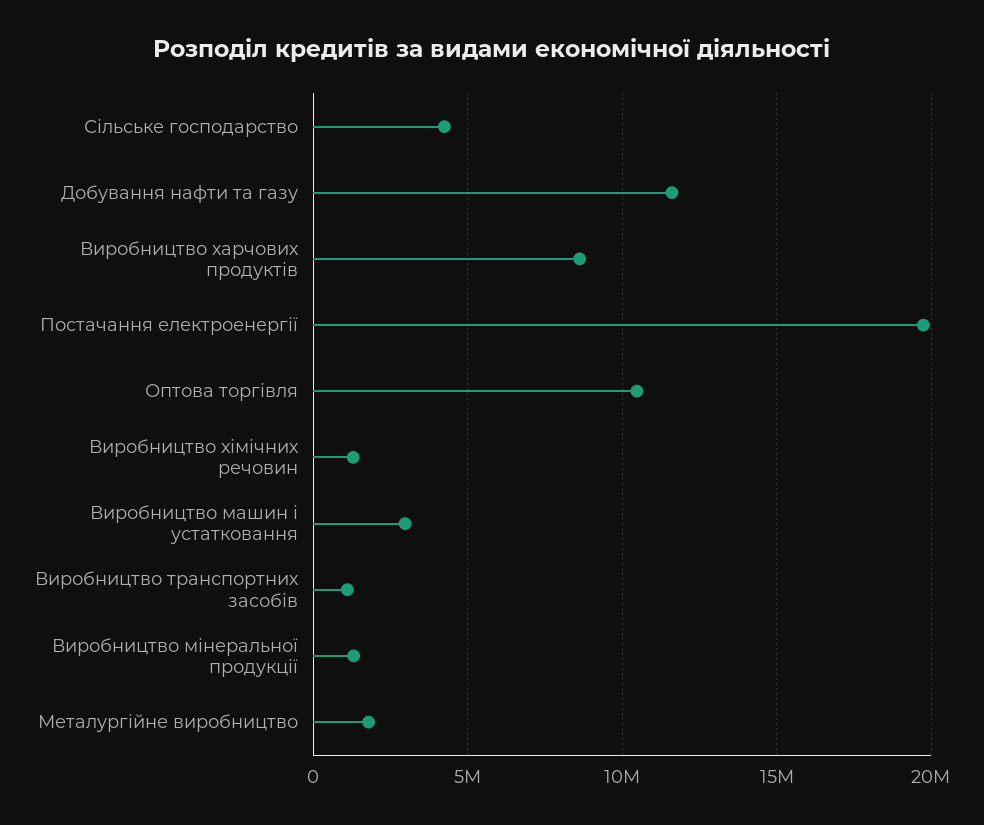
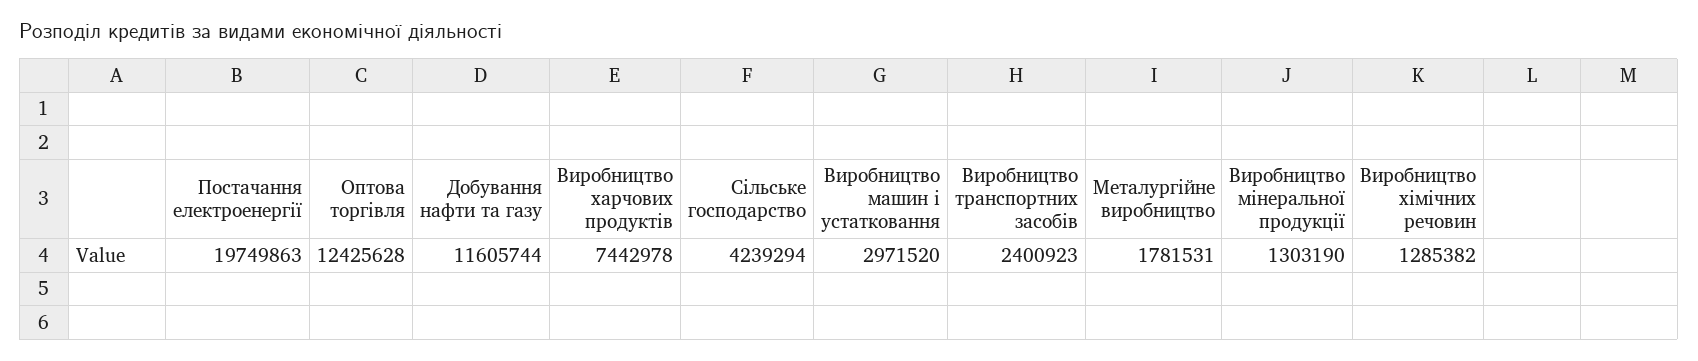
  {
    "Сільське господарство": 4239294,
    "Добування нафти та газу": 11605744,
-   "Виробництво харчових продуктів": 8500000,
+   "Виробництво харчових продуктів": 7442978,
    "Постачання електроенергії": 19749863,
-   "Оптова торгівля": 10500000,
+   "Оптова торгівля": 12425628,
    "Виробництво хімічних речовин": 1285382,
    "Виробництво машин і устатковання": 2971520,
-   "Виробництво транспортних засобів": 1000000,
+   "Виробництво транспортних засобів": 2400923,
    "Виробництво мінеральної продукції": 1303190,
    "Металургійне виробництво": 1781531
  }

